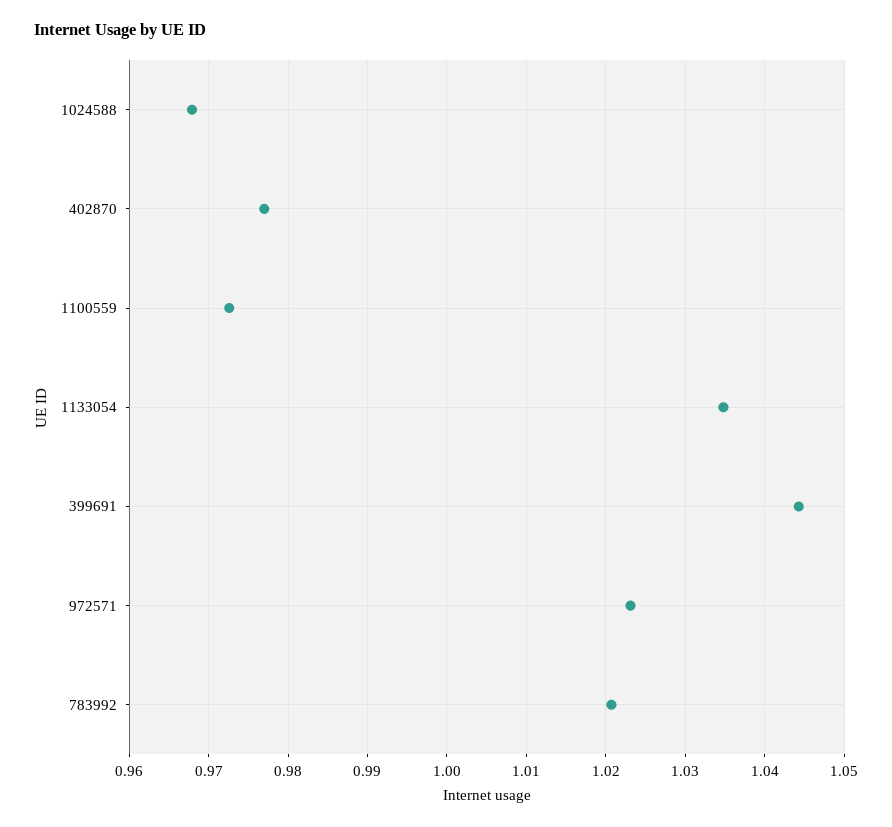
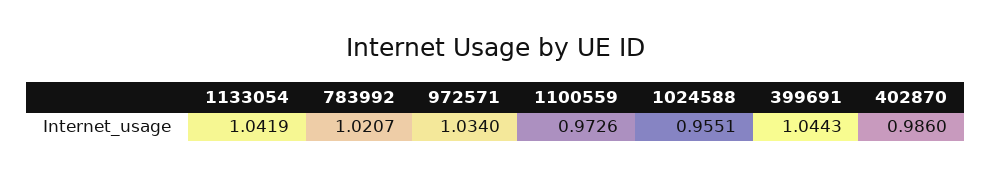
  {
-   "1024588": 0.968,
+   "1024588": 0.9551,
-   "402870": 0.977,
+   "402870": 0.986,
    "1100559": 0.9726,
-   "1133054": 1.035,
+   "1133054": 1.0419,
    "399691": 1.0443,
-   "972571": 1.023,
+   "972571": 1.034,
    "783992": 1.0207
  }

